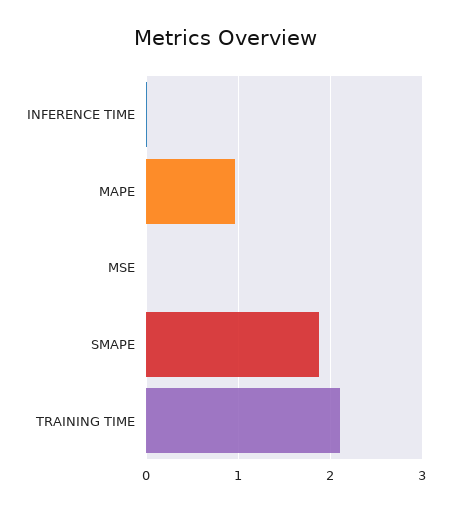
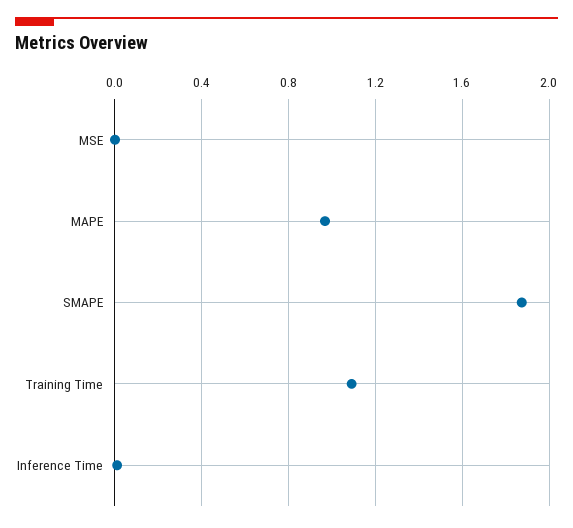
  {
    "INFERENCE TIME": 0,
    "MAPE": 0.95,
    "MSE": 0,
    "SMAPE": 1.85,
-   "TRAINING TIME": 2.1
+   "TRAINING TIME": 1.1
  }

